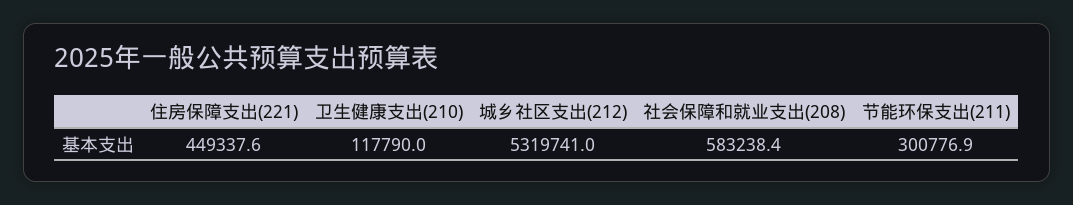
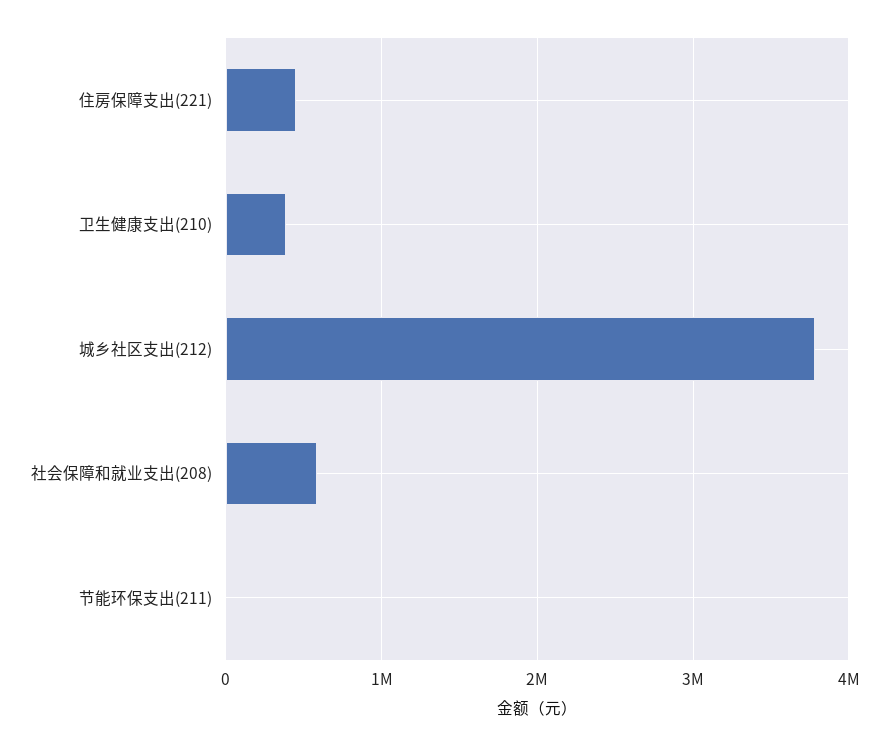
  {
    "住房保障支出(221)": 449337.6,
-   "卫生健康支出(210)": 117790,
+   "卫生健康支出(210)": 400000,
-   "城乡社区支出(212)": 5319741,
+   "城乡社区支出(212)": 3800000,
    "社会保障和就业支出(208)": 583238.4,
-   "节能环保支出(211)": 300776.9
+   "节能环保支出(211)": 0
  }

